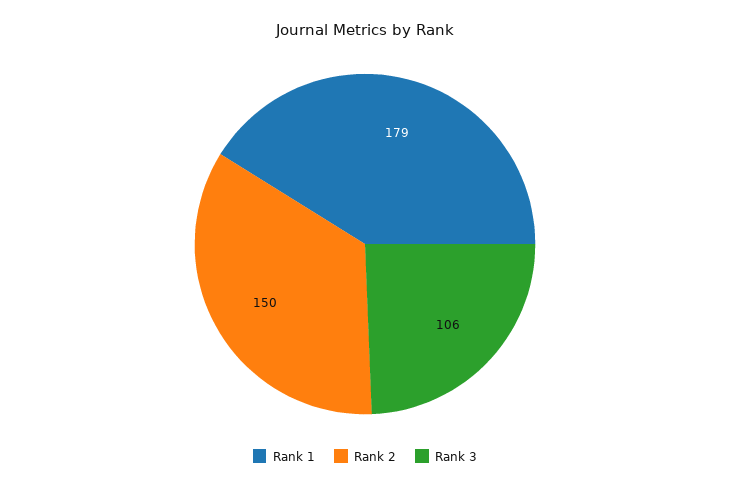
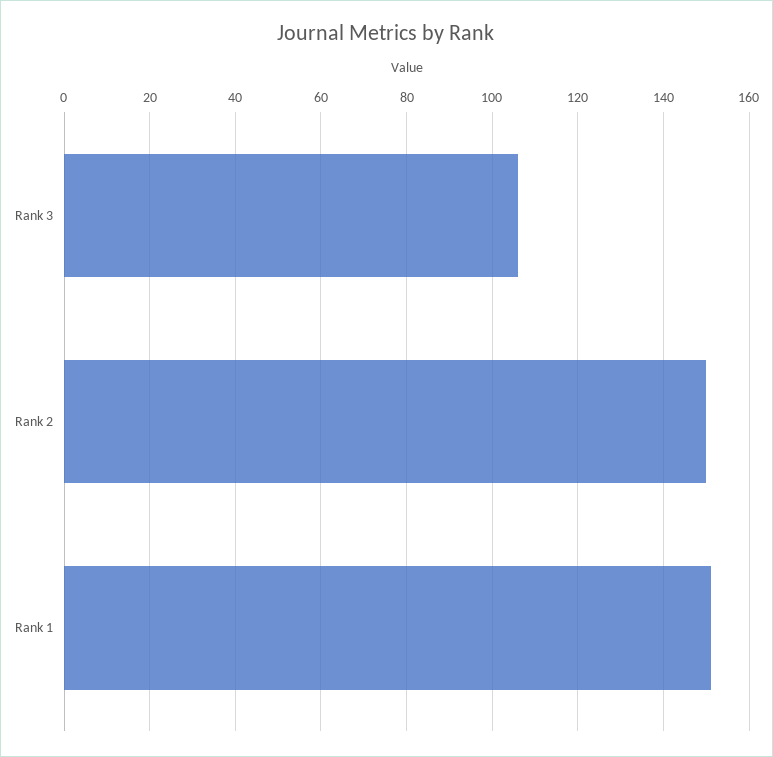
  {
-   "Rank 1": 179,
+   "Rank 1": 150,
    "Rank 2": 150,
    "Rank 3": 106
  }

